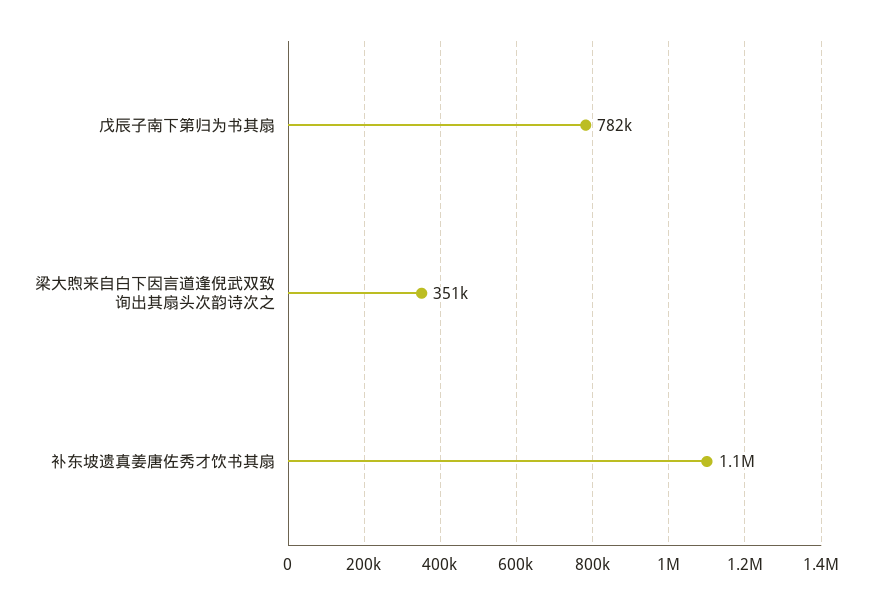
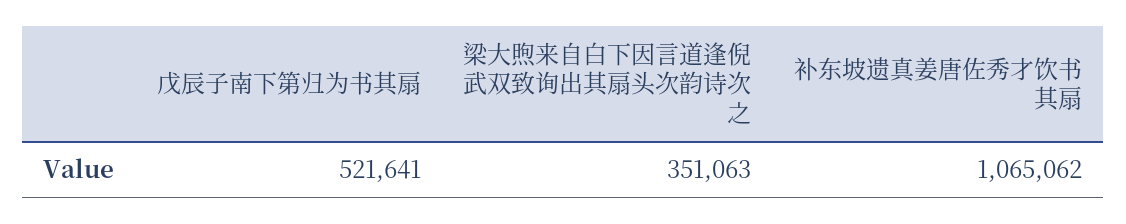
  {
-   "戊辰子南下第归为书其扇": 782000,
+   "戊辰子南下第归为书其扇": 521641,
    "梁大煦来自白下因言道逢倪武双致询出其扇头次韵诗次之": 351063,
    "补东坡遗真姜唐佐秀才饮书其扇": 1065062
  }

